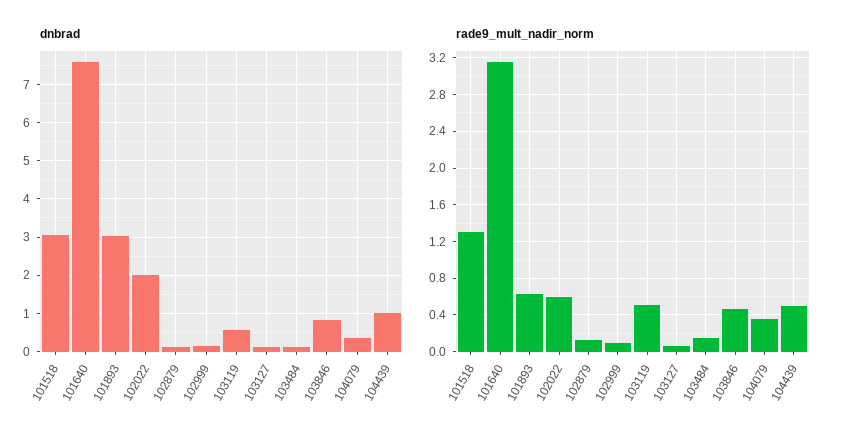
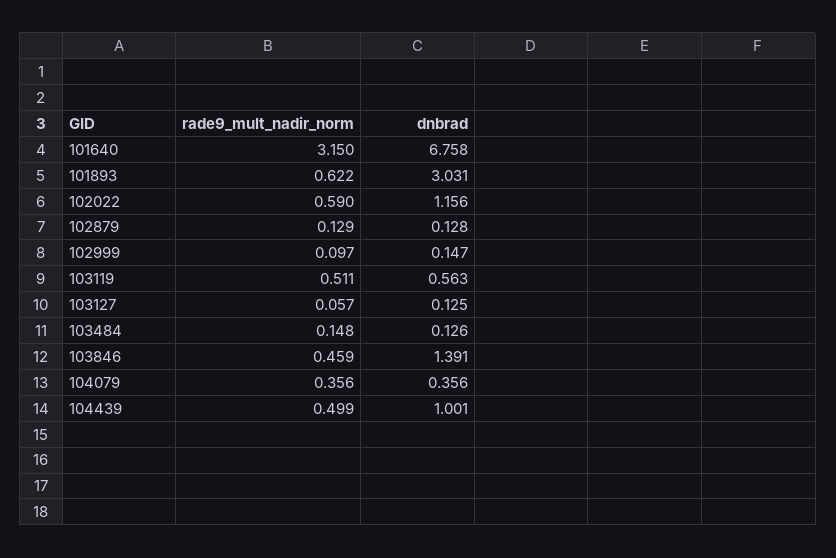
  {
    "dnbrad": {
-     "101518": 3,
-     "101640": 7.6,
+     "101640": 6.758,
      "101893": 3.031,
-     "102022": 2,
+     "102022": 1.156,
      "102879": 0.128,
      "102999": 0.147,
      "103119": 0.563,
      "103127": 0.125,
      "103484": 0.126,
-     "103846": 0.8,
+     "103846": 1.391,
      "104079": 0.356,
      "104439": 1.001
    },
    "rade9_mult_nadir_norm": {
-     "101518": 1.3,
      "101640": 3.15,
      "101893": 0.622,
      "102022": 0.59,
      "102879": 0.129,
      "102999": 0.097,
      "103119": 0.511,
      "103127": 0.057,
      "103484": 0.148,
      "103846": 0.459,
      "104079": 0.356,
      "104439": 0.499
    }
  }

